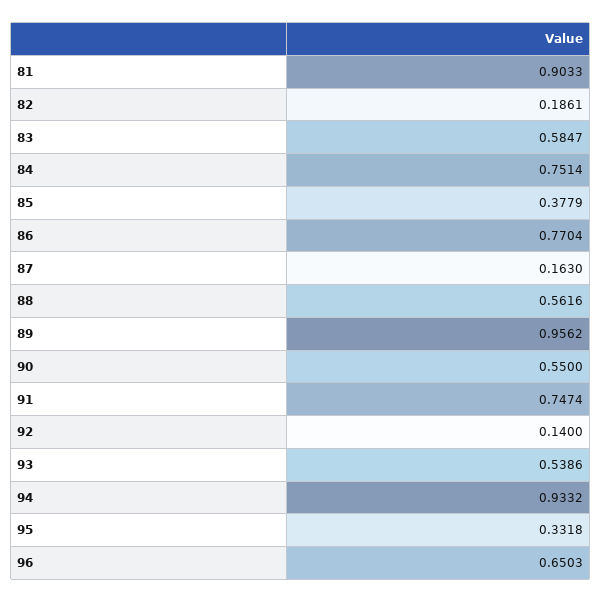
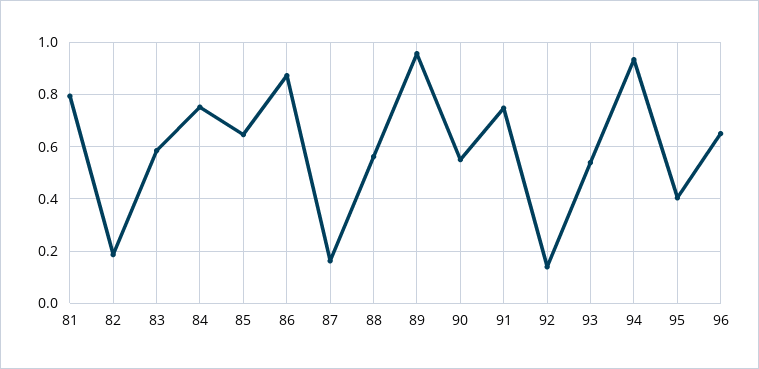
  {
-   "81": 0.9033,
+   "81": 0.8,
    "82": 0.1861,
    "83": 0.5847,
    "84": 0.7514,
-   "85": 0.3779,
+   "85": 0.65,
-   "86": 0.7704,
+   "86": 0.875,
    "87": 0.163,
    "88": 0.5616,
    "89": 0.9562,
    "90": 0.55,
    "91": 0.7474,
    "92": 0.14,
    "93": 0.5386,
    "94": 0.9332,
-   "95": 0.3318,
+   "95": 0.4,
    "96": 0.6503
  }

